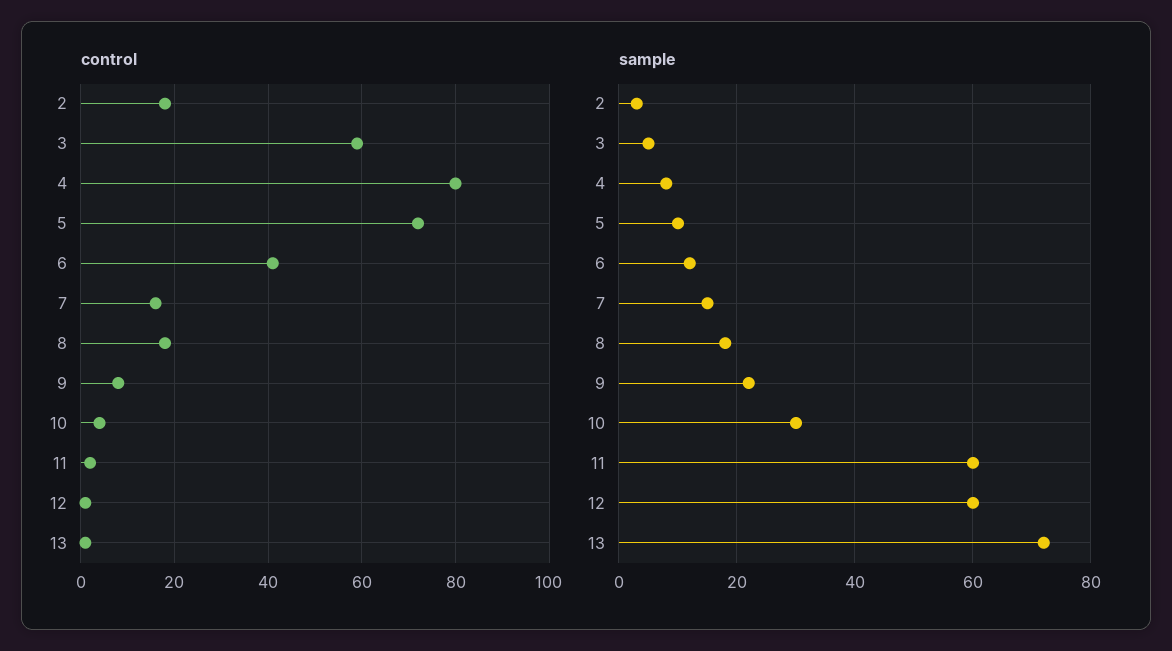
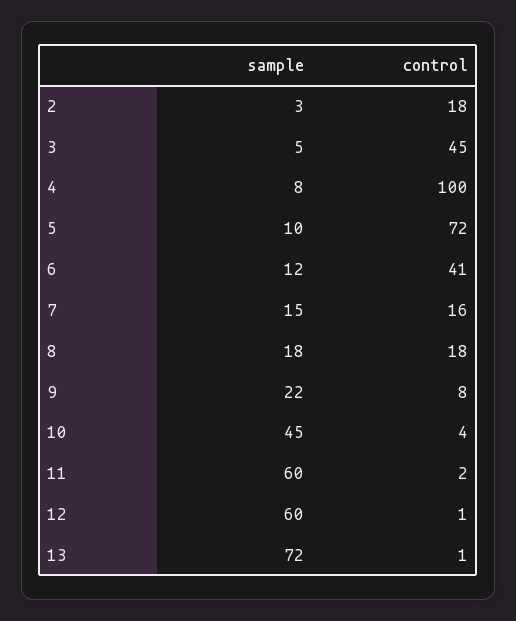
  {
    "control": {
      "2": 18,
-     "3": 60,
+     "3": 45,
-     "4": 80,
+     "4": 100,
      "5": 72,
      "6": 41,
      "7": 16,
      "8": 18,
      "9": 8,
      "10": 4,
      "11": 2,
      "12": 1,
      "13": 1
    },
    "sample": {
      "2": 3,
      "3": 5,
      "4": 8,
      "5": 10,
      "6": 12,
      "7": 15,
      "8": 18,
      "9": 22,
-     "10": 30,
+     "10": 45,
      "11": 60,
      "12": 60,
      "13": 72
    }
  }

